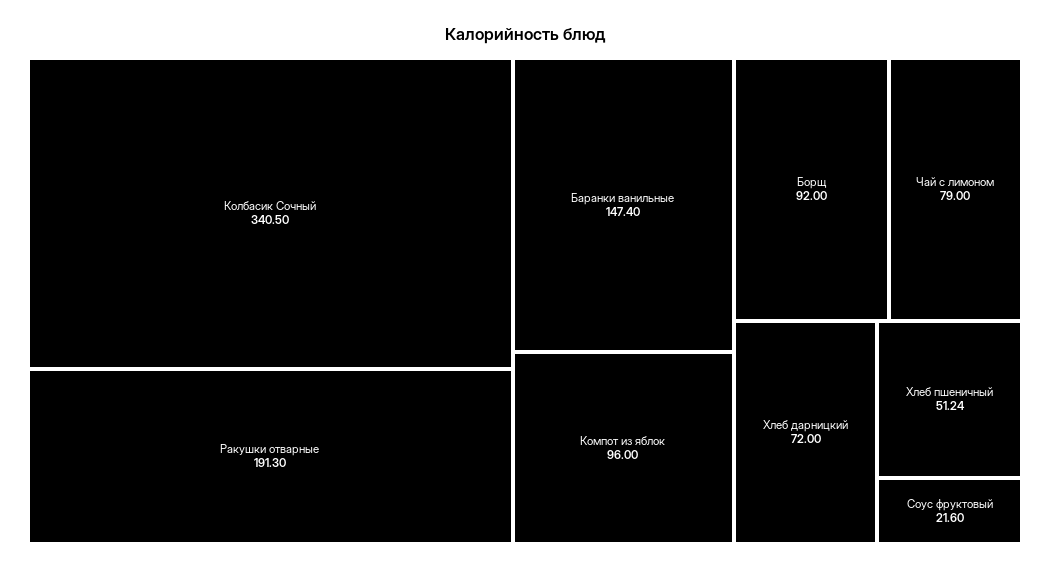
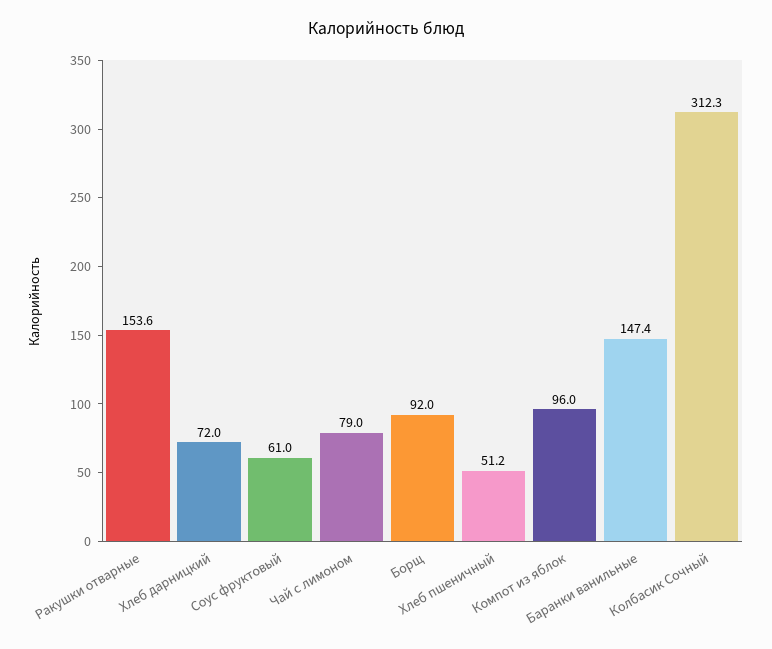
  {
-   "Колбасик Сочный": 340.5,
+   "Колбасик Сочный": 312.3,
-   "Ракушки отварные": 191.3,
+   "Ракушки отварные": 153.6,
    "Баранки ванильные": 147.4,
    "Компот из яблок": 96,
    "Борщ": 92,
    "Чай с лимоном": 79,
    "Хлеб дарницкий": 72,
    "Хлеб пшеничный": 51.24,
-   "Соус фруктовый": 21.6
+   "Соус фруктовый": 61
  }

